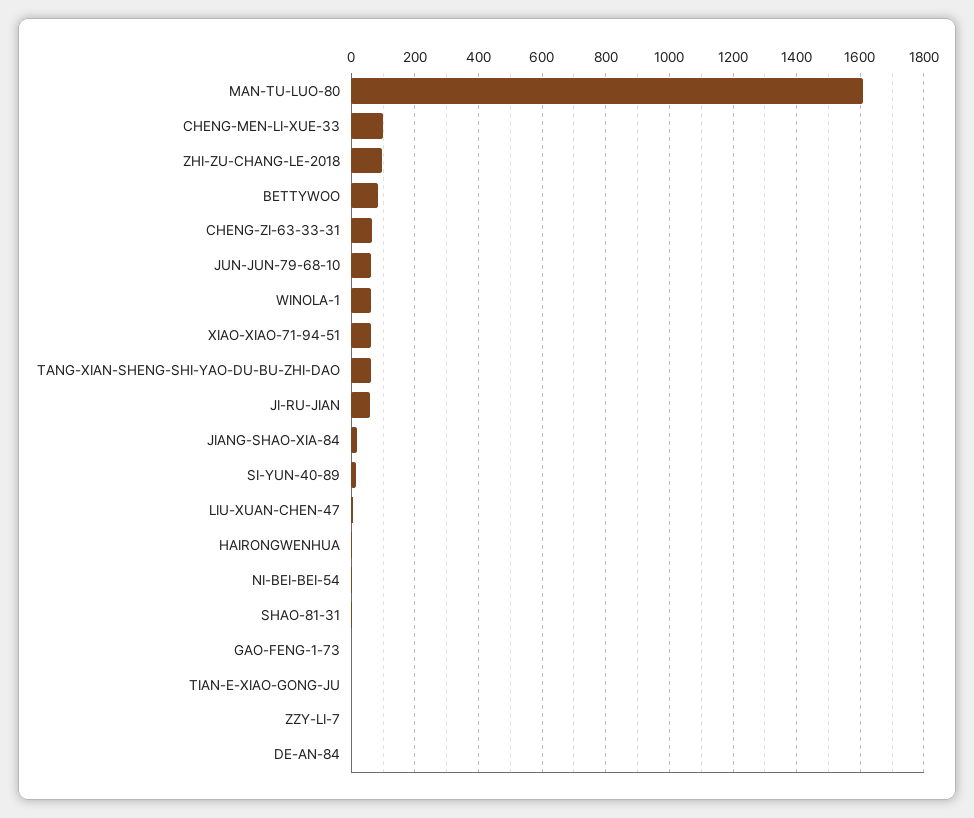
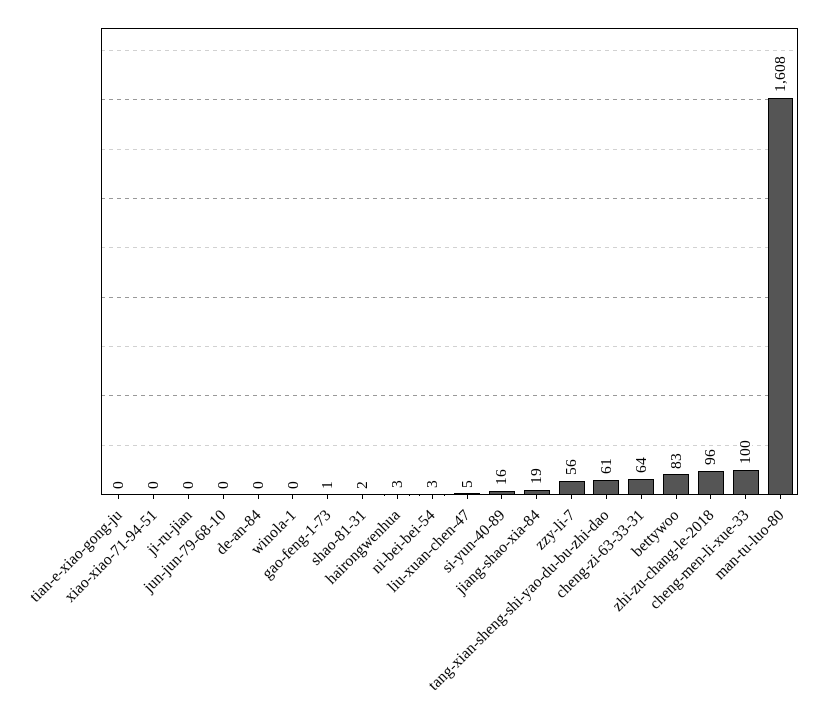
  {
    "MAN-TU-LUO-80": 1608,
    "CHENG-MEN-LI-XUE-33": 100,
    "ZHI-ZU-CHANG-LE-2018": 96,
    "BETTYWOO": 83,
    "CHENG-ZI-63-33-31": 64,
-   "JUN-JUN-79-68-10": 60,
+   "JUN-JUN-79-68-10": 0,
-   "WINOLA-1": 60,
+   "WINOLA-1": 0,
-   "XIAO-XIAO-71-94-51": 60,
+   "XIAO-XIAO-71-94-51": 0,
    "TANG-XIAN-SHENG-SHI-YAO-DU-BU-ZHI-DAO": 61,
-   "JI-RU-JIAN": 60,
+   "JI-RU-JIAN": 0,
    "JIANG-SHAO-XIA-84": 19,
    "SI-YUN-40-89": 16,
    "LIU-XUAN-CHEN-47": 5,
    "HAIRONGWENHUA": 3,
    "NI-BEI-BEI-54": 3,
    "SHAO-81-31": 2,
    "GAO-FENG-1-73": 1,
    "TIAN-E-XIAO-GONG-JU": 0,
-   "ZZY-LI-7": 0,
+   "ZZY-LI-7": 56,
    "DE-AN-84": 0
  }

